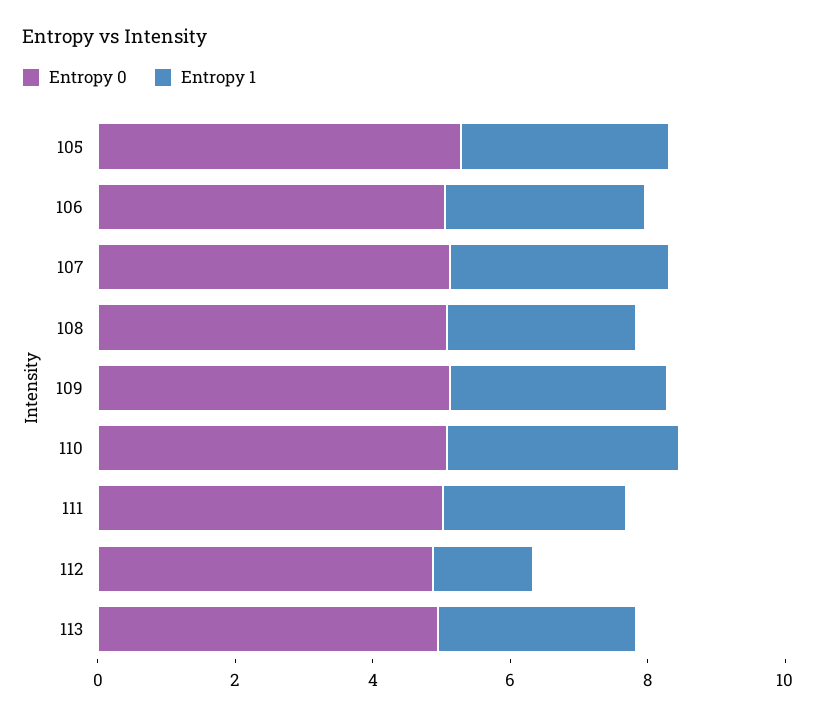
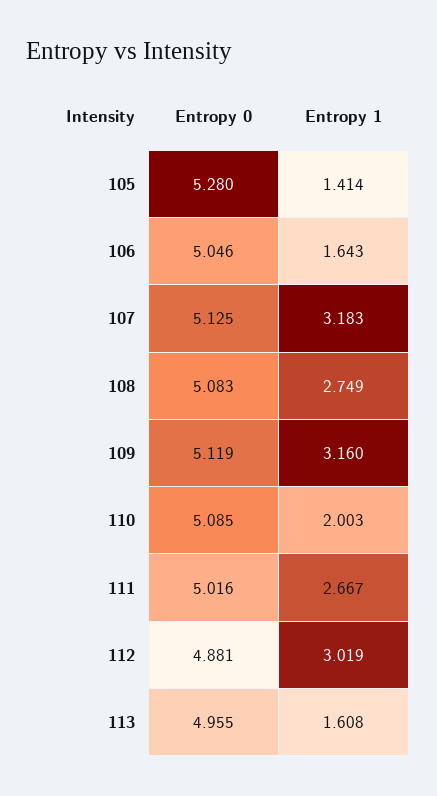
  {
    "Entropy 0": {
      "105": 5.28,
      "106": 5.046,
      "107": 5.125,
      "108": 5.083,
      "109": 5.119,
      "110": 5.085,
      "111": 5.016,
      "112": 4.881,
      "113": 4.955
    },
    "Entropy 1": {
-     "105": 3,
+     "105": 1.414,
-     "106": 3,
+     "106": 1.643,
      "107": 3.183,
      "108": 2.749,
      "109": 3.16,
-     "110": 3.5,
+     "110": 2.003,
      "111": 2.667,
-     "112": 1.5,
+     "112": 3.019,
-     "113": 3
+     "113": 1.608
    }
  }

